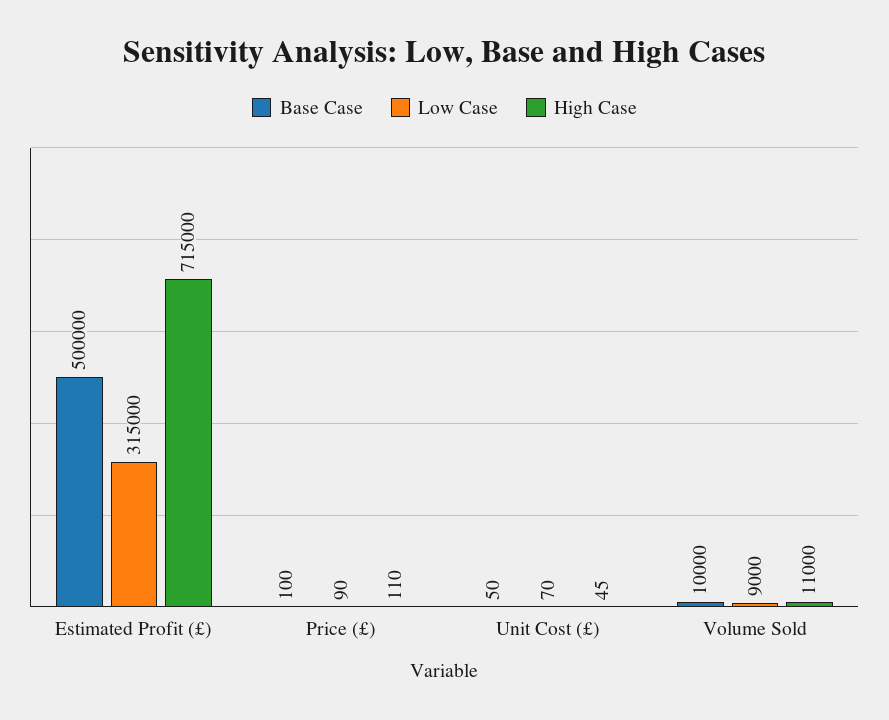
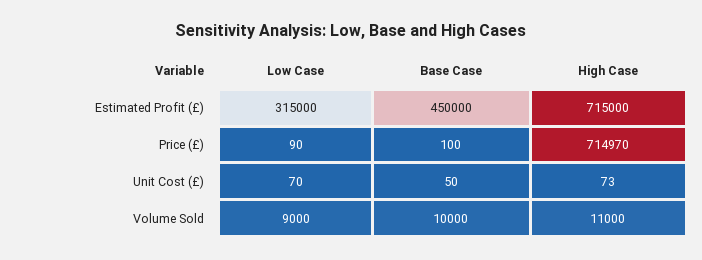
  {
    "Base Case": {
-     "Estimated Profit (£)": 500000,
+     "Estimated Profit (£)": 450000,
      "Price (£)": 100,
      "Unit Cost (£)": 50,
      "Volume Sold": 10000
    },
    "Low Case": {
      "Estimated Profit (£)": 315000,
      "Price (£)": 90,
      "Unit Cost (£)": 70,
      "Volume Sold": 9000
    },
    "High Case": {
      "Estimated Profit (£)": 715000,
-     "Price (£)": 110,
+     "Price (£)": 714970,
-     "Unit Cost (£)": 45,
+     "Unit Cost (£)": 73,
      "Volume Sold": 11000
    }
  }

